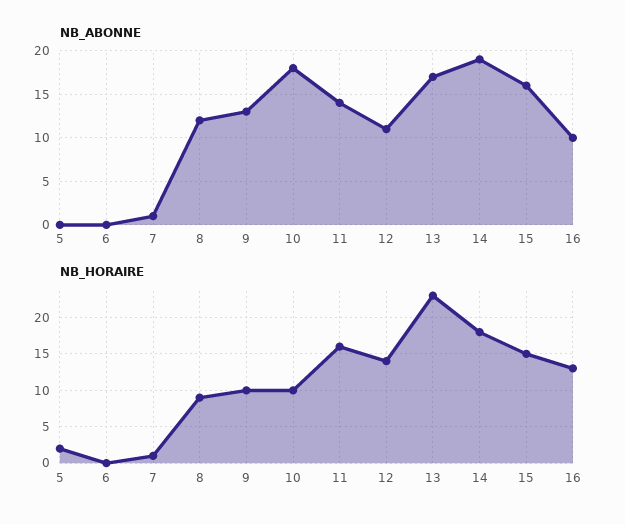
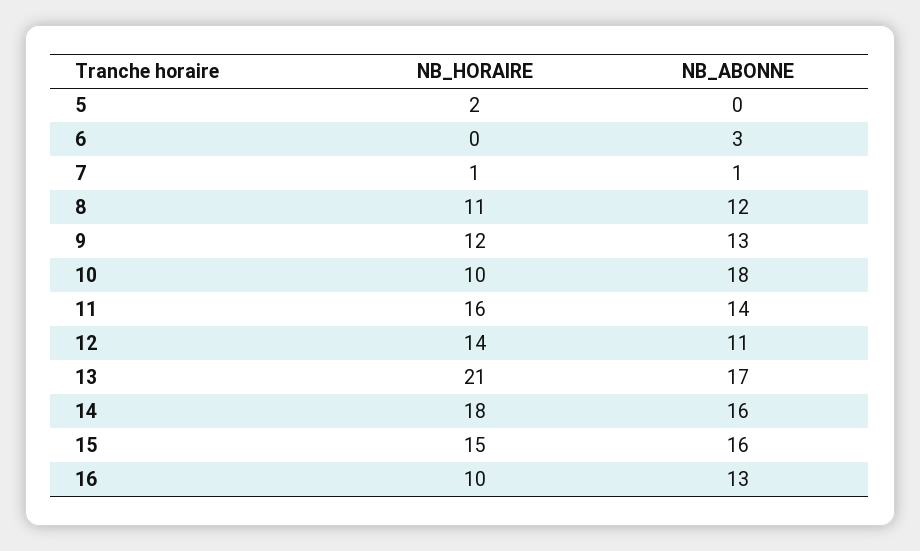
  {
    "NB_ABONNE": {
      "5": 0,
-     "6": 0,
+     "6": 3,
      "7": 1,
      "8": 12,
      "9": 13,
      "10": 18,
      "11": 14,
      "12": 11,
      "13": 17,
-     "14": 19,
+     "14": 16,
      "15": 16,
-     "16": 10
+     "16": 13
    },
    "NB_HORAIRE": {
      "5": 2,
      "6": 0,
      "7": 1,
-     "8": 9,
+     "8": 11,
-     "9": 10,
+     "9": 12,
      "10": 10,
      "11": 16,
      "12": 14,
-     "13": 23,
+     "13": 21,
      "14": 18,
      "15": 15,
-     "16": 13
+     "16": 10
    }
  }

